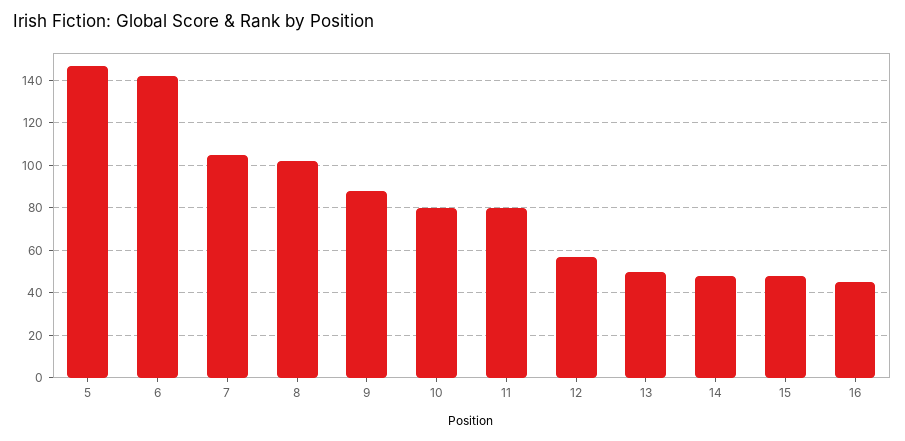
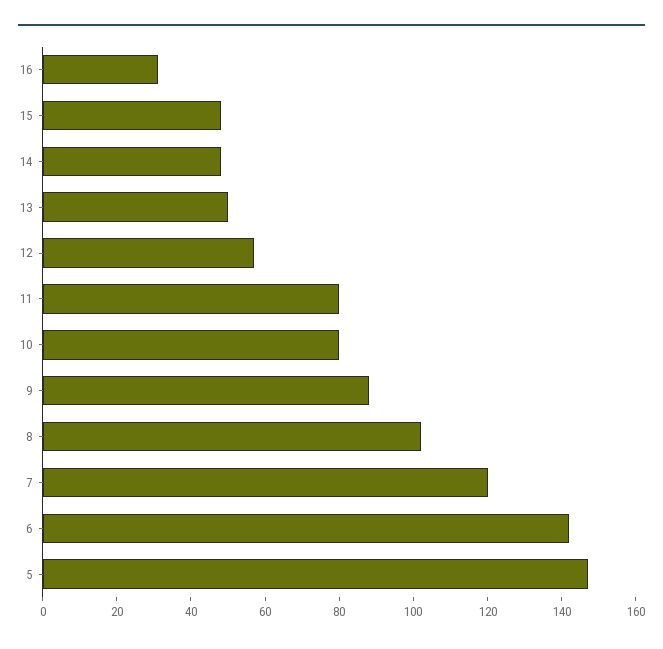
  {
    "5": 145,
    "6": 140,
-   "7": 105,
+   "7": 120,
    "8": 100,
    "9": 90,
    "10": 80,
    "11": 80,
    "12": 55,
    "13": 50,
    "14": 50,
    "15": 50,
-   "16": 45
+   "16": 30
  }

